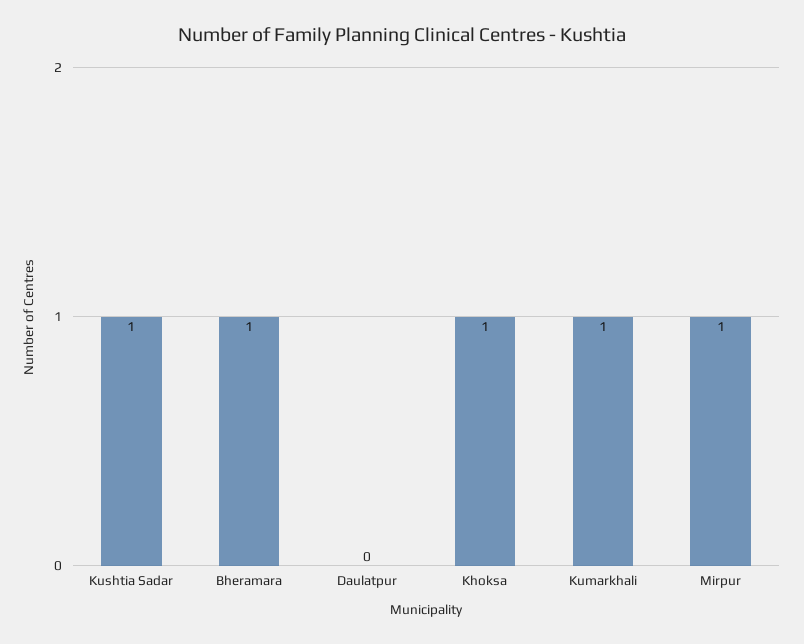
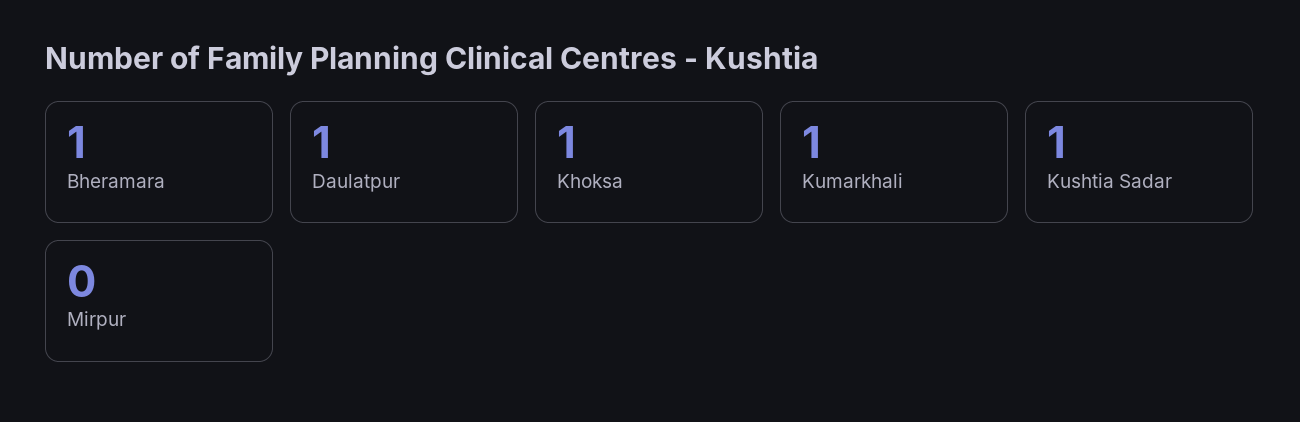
  {
    "Kushtia Sadar": 1,
    "Bheramara": 1,
-   "Daulatpur": 0,
+   "Daulatpur": 1,
    "Khoksa": 1,
    "Kumarkhali": 1,
-   "Mirpur": 1
+   "Mirpur": 0
  }

